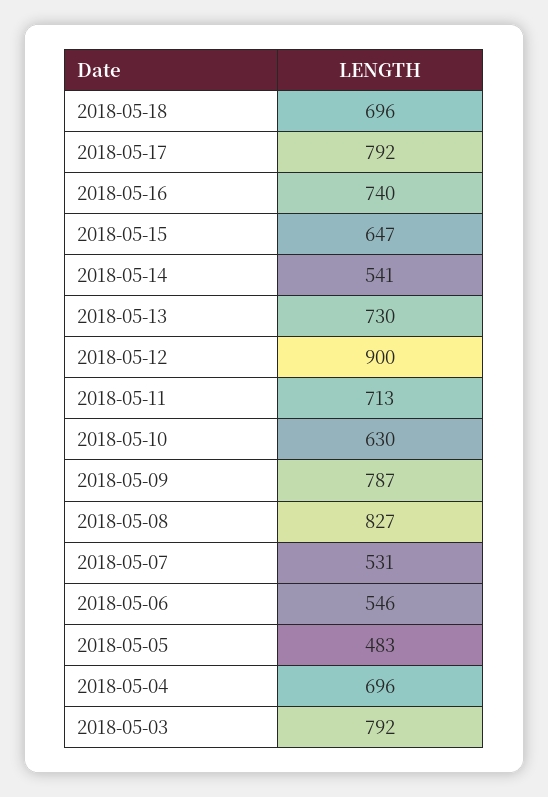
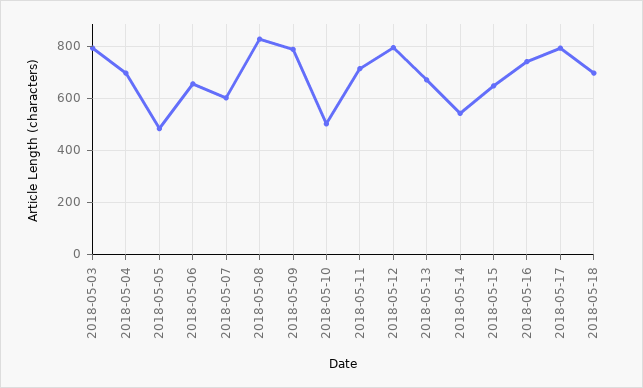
  {
    "2018-05-18": 696,
    "2018-05-17": 792,
    "2018-05-16": 740,
    "2018-05-15": 647,
    "2018-05-14": 541,
-   "2018-05-13": 730,
+   "2018-05-13": 675,
-   "2018-05-12": 900,
+   "2018-05-12": 800,
    "2018-05-11": 713,
-   "2018-05-10": 630,
+   "2018-05-10": 500,
    "2018-05-09": 787,
    "2018-05-08": 827,
-   "2018-05-07": 531,
+   "2018-05-07": 600,
-   "2018-05-06": 546,
+   "2018-05-06": 650,
    "2018-05-05": 483,
    "2018-05-04": 696,
    "2018-05-03": 792
  }

